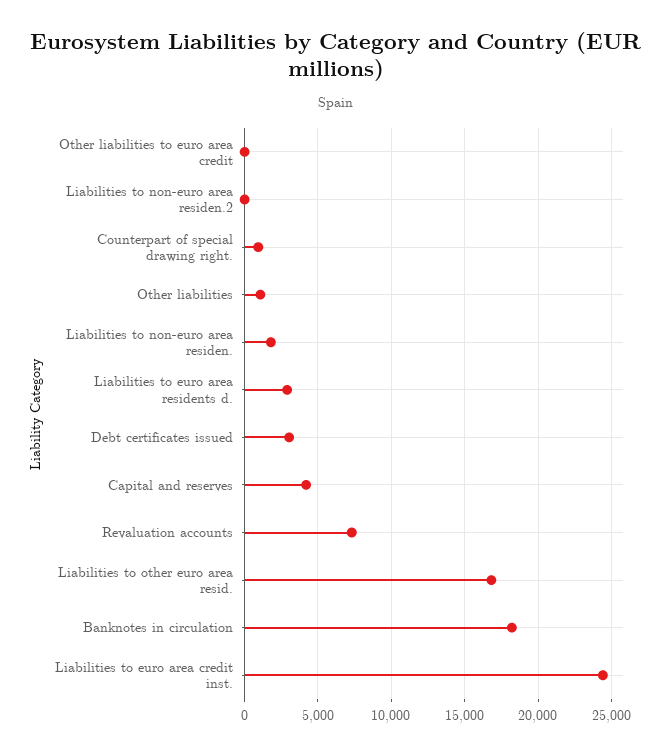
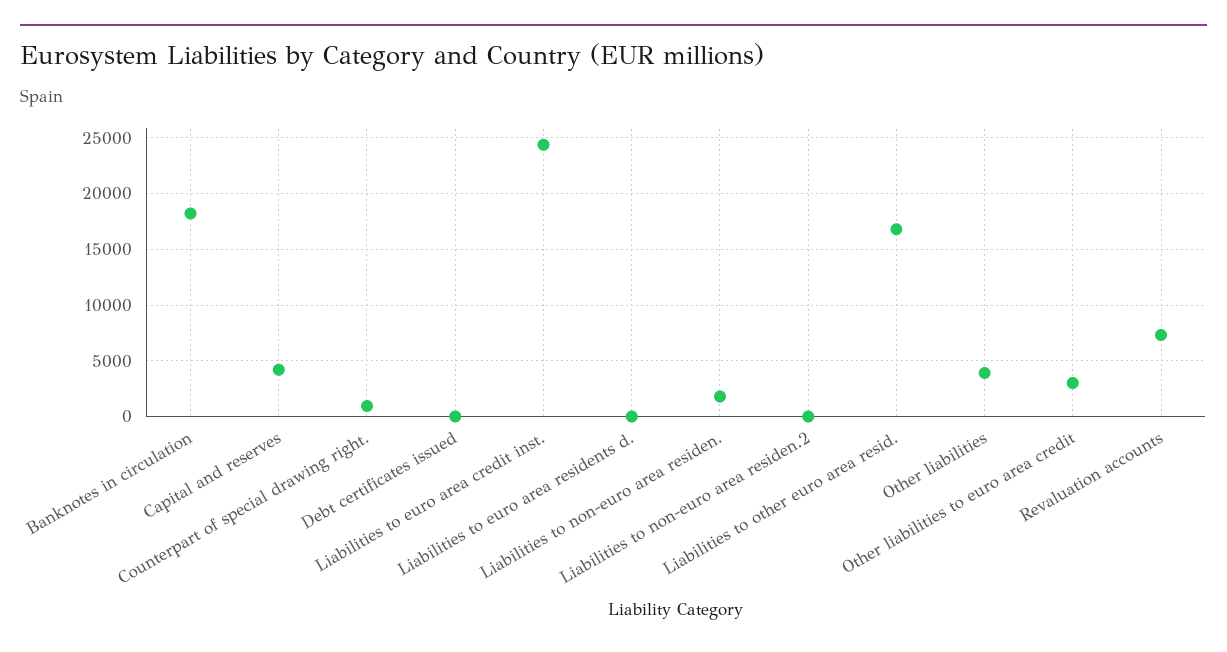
  {
-   "Other liabilities to euro area credit": 0,
+   "Other liabilities to euro area credit": 3000,
    "Liabilities to non-euro area residen.2": 0,
    "Counterpart of special drawing right.": 1000,
-   "Other liabilities": 1000,
+   "Other liabilities": 4000,
    "Liabilities to non-euro area residen.": 2000,
-   "Liabilities to euro area residents d.": 3000,
+   "Liabilities to euro area residents d.": 0,
-   "Debt certificates issued": 3000,
+   "Debt certificates issued": 0,
    "Capital and reserves": 4000,
    "Revaluation accounts": 7500,
    "Liabilities to other euro area resid.": 17000,
    "Banknotes in circulation": 18000,
    "Liabilities to euro area credit inst.": 24500
  }

